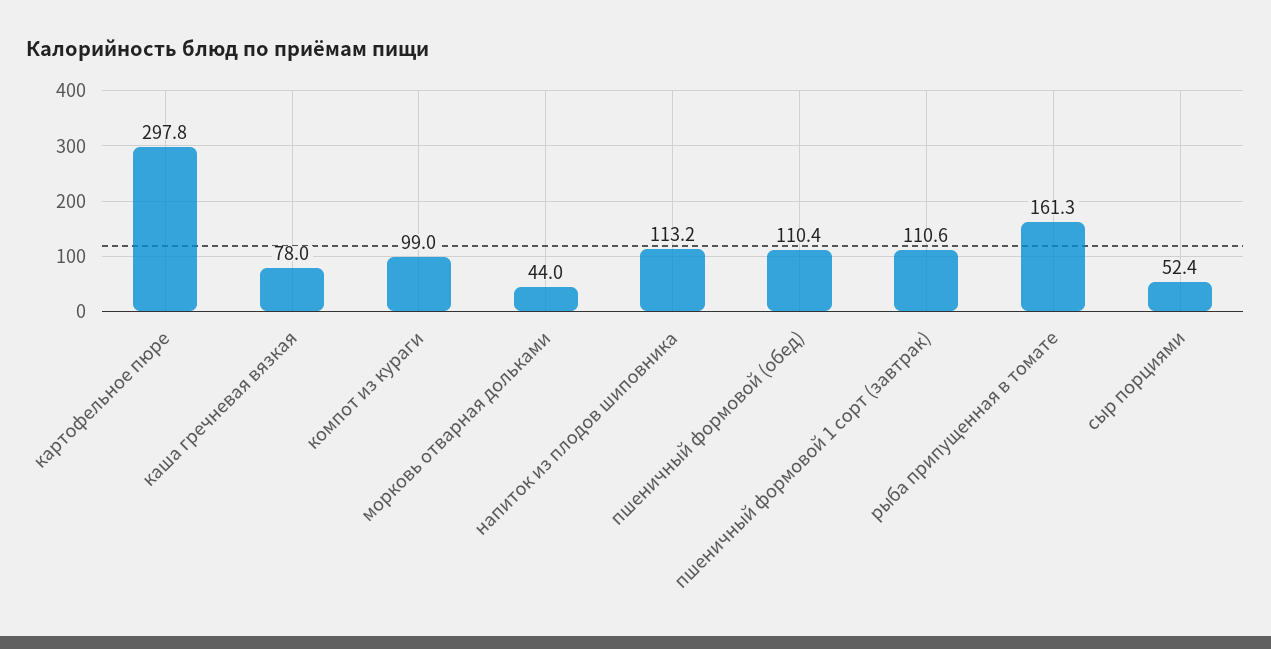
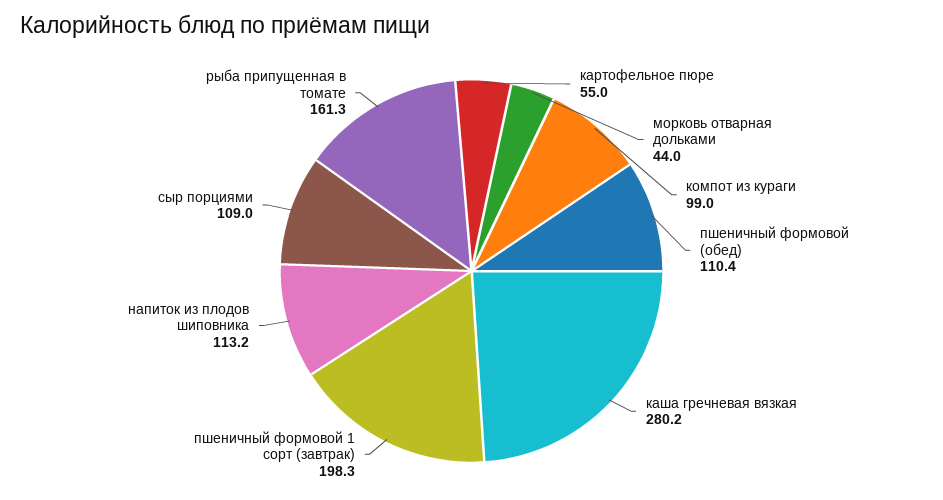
  {
-   "картофельное пюре": 297.8,
+   "картофельное пюре": 55,
-   "каша гречневая вязкая": 78,
+   "каша гречневая вязкая": 280.2,
    "компот из кураги": 99,
    "морковь отварная дольками": 44,
    "напиток из плодов шиповника": 113.2,
    "пшеничный формовой (обед)": 110.4,
-   "пшеничный формовой 1 сорт (завтрак)": 110.6,
+   "пшеничный формовой 1 сорт (завтрак)": 198.3,
    "рыба припущенная в томате": 161.3,
-   "сыр порциями": 52.4
+   "сыр порциями": 109
  }

